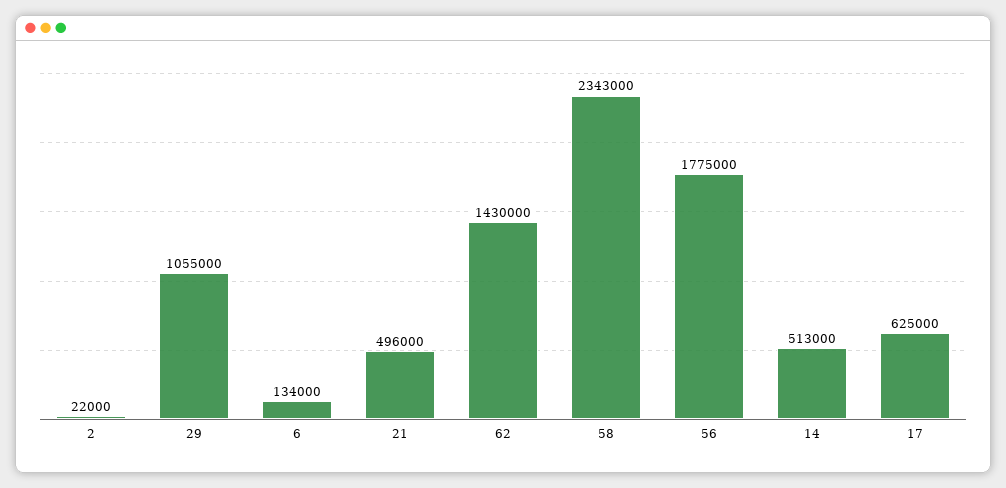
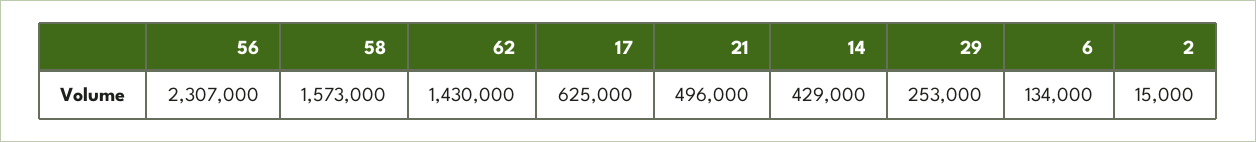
  {
-   "2": 22000,
+   "2": 15000,
-   "29": 1055000,
+   "29": 253000,
    "6": 134000,
    "21": 496000,
    "62": 1430000,
-   "58": 2343000,
+   "58": 1573000,
-   "56": 1775000,
+   "56": 2307000,
-   "14": 513000,
+   "14": 429000,
    "17": 625000
  }

